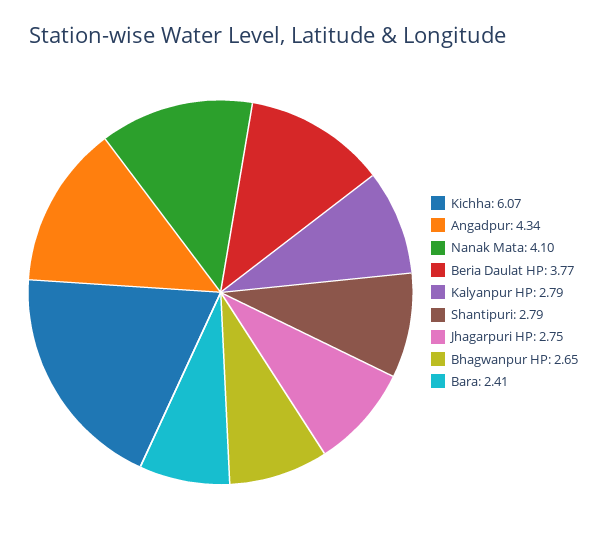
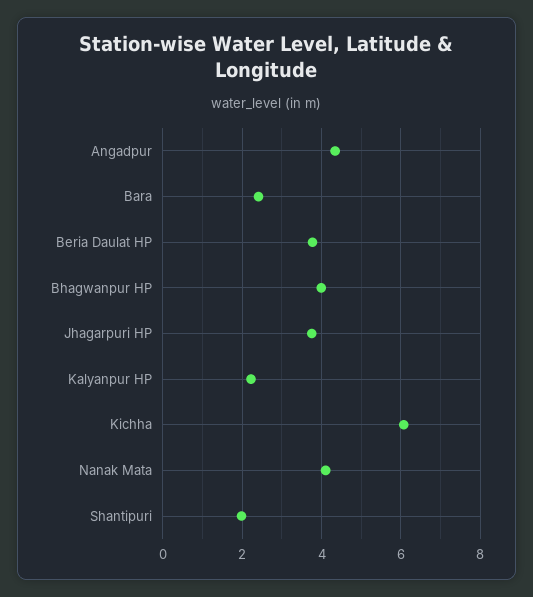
  {
    "Kichha": 6.07,
    "Angadpur": 4.34,
    "Nanak Mata": 4.1,
    "Beria Daulat HP": 3.77,
-   "Kalyanpur HP": 2.79,
+   "Kalyanpur HP": 2.2,
-   "Shantipuri": 2.79,
+   "Shantipuri": 2,
-   "Jhagarpuri HP": 2.75,
+   "Jhagarpuri HP": 3.8,
-   "Bhagwanpur HP": 2.65,
+   "Bhagwanpur HP": 4,
    "Bara": 2.41
  }

